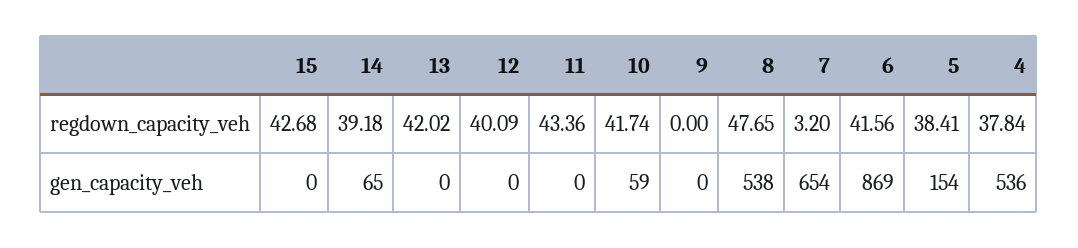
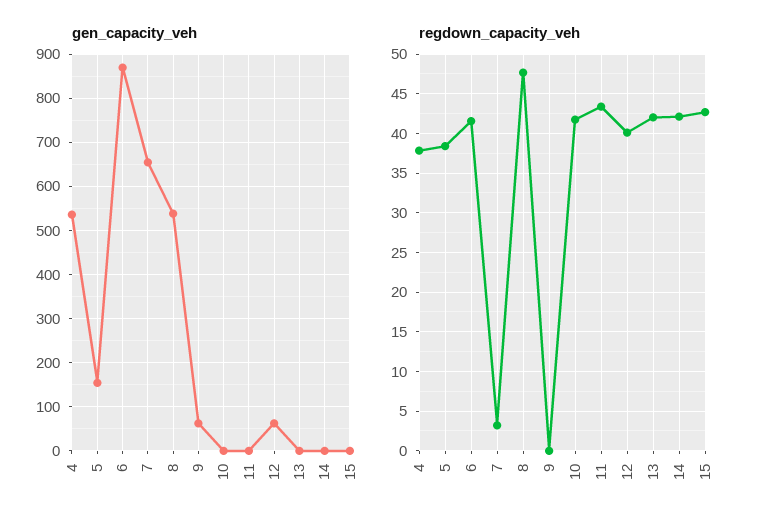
  {
    "regdown_capacity_veh": {
      "15": 42.68,
-     "14": 39.18,
+     "14": 42,
      "13": 42.02,
      "12": 40.09,
      "11": 43.36,
      "10": 41.74,
      "9": 0,
      "8": 47.65,
      "7": 3.2,
      "6": 41.56,
      "5": 38.41,
      "4": 37.84
    },
    "gen_capacity_veh": {
      "15": 0,
-     "14": 65,
+     "14": 0,
      "13": 0,
-     "12": 0,
+     "12": 60,
      "11": 0,
-     "10": 59,
+     "10": 0,
-     "9": 0,
+     "9": 60,
      "8": 538,
      "7": 654,
      "6": 869,
      "5": 154,
      "4": 536
    }
  }

